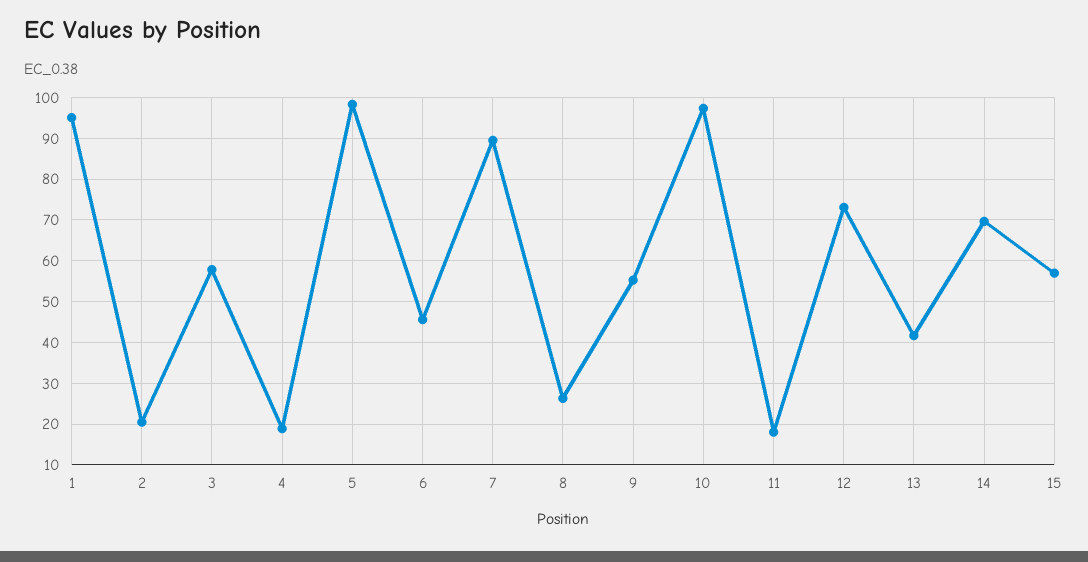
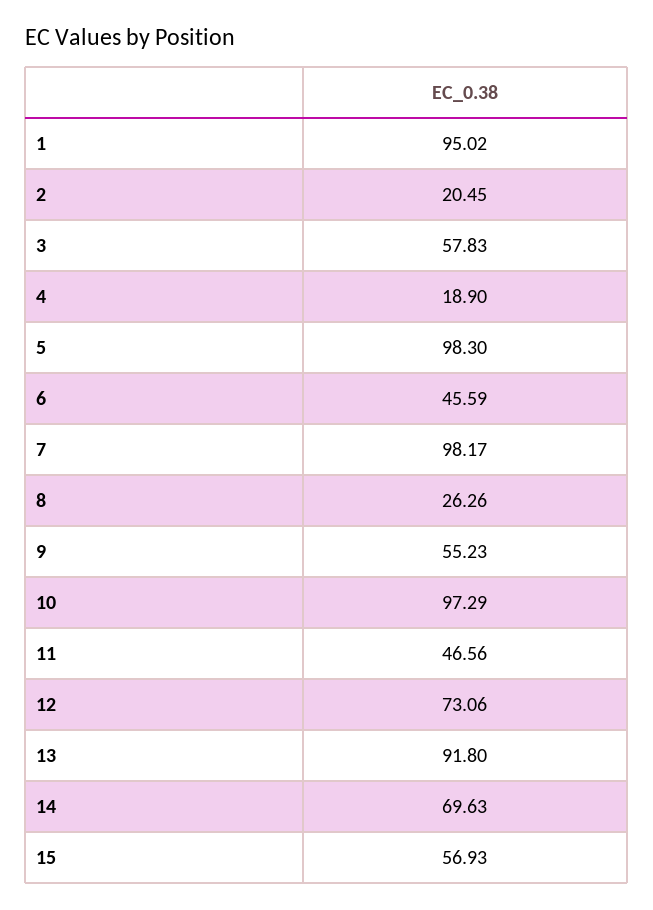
  {
    "1": 95.02,
    "2": 20.45,
    "3": 57.83,
    "4": 18.9,
    "5": 98.3,
    "6": 45.59,
-   "7": 90,
+   "7": 98.17,
    "8": 26.26,
    "9": 55.23,
    "10": 97.29,
-   "11": 18,
+   "11": 46.56,
    "12": 73.06,
-   "13": 42,
+   "13": 91.8,
    "14": 69.63,
    "15": 56.93
  }

